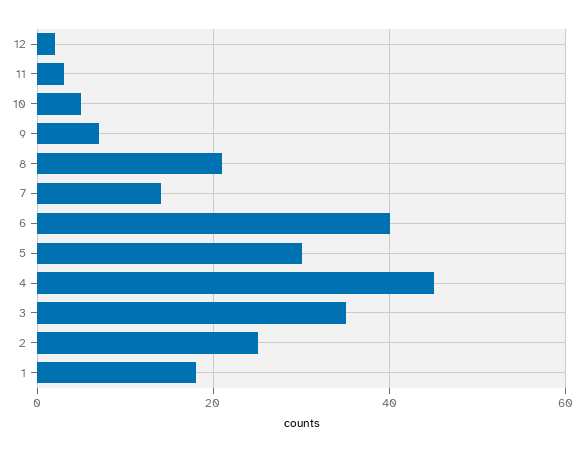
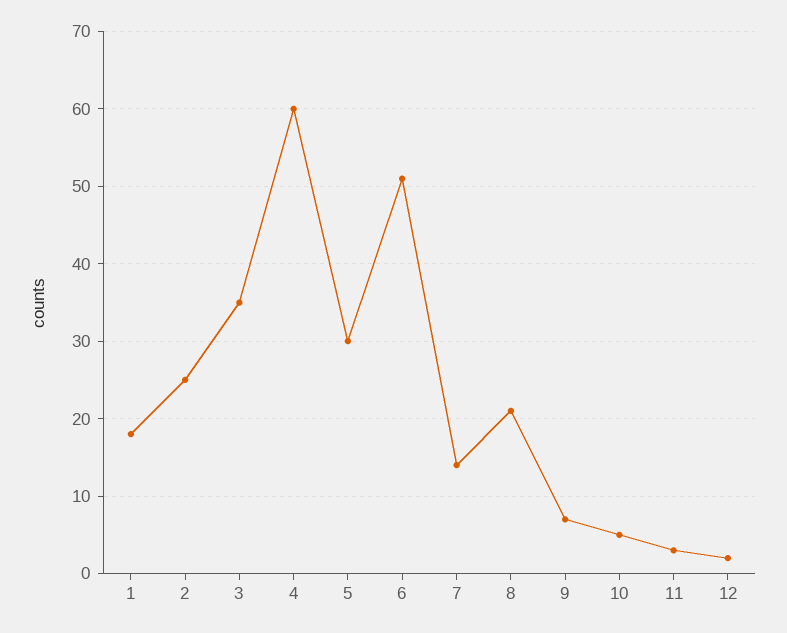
  {
    "12": 2,
    "11": 3,
    "10": 5,
    "9": 7,
    "8": 21,
    "7": 14,
-   "6": 40,
+   "6": 51,
    "5": 30,
-   "4": 45,
+   "4": 60,
    "3": 35,
    "2": 25,
    "1": 18
  }

